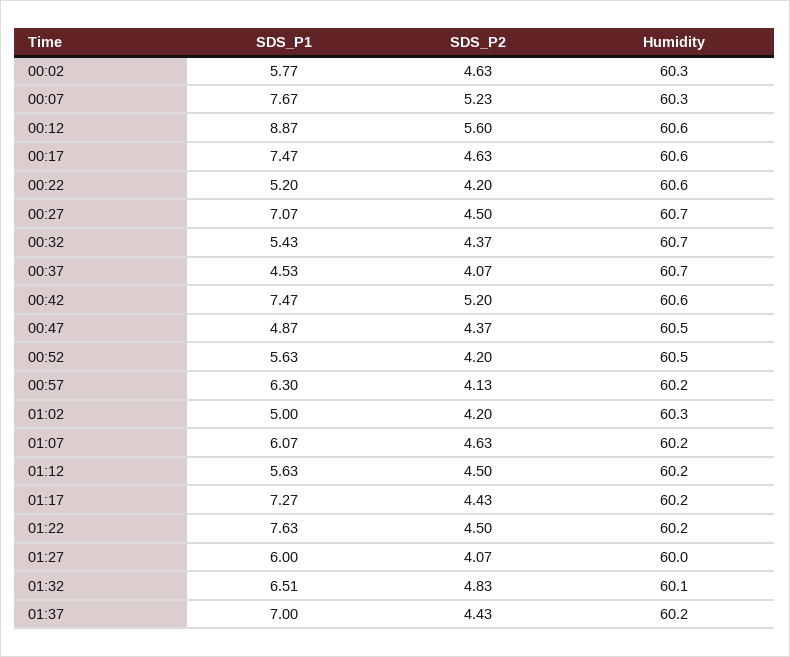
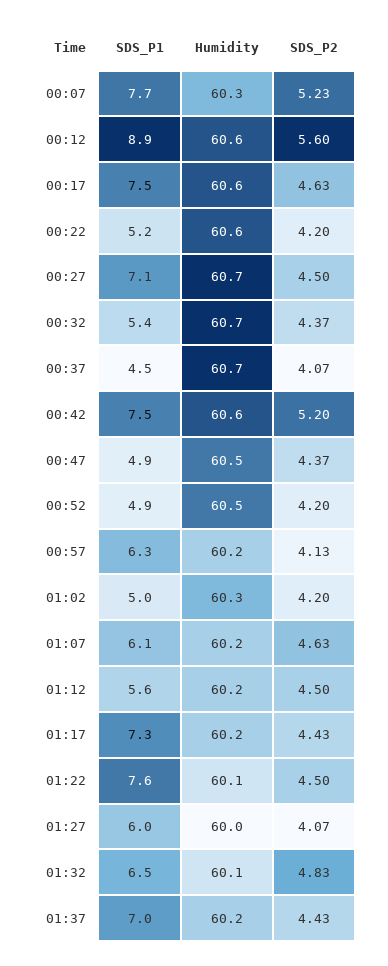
  {
    "SDS_P1": {
-     "00:02": 5.77,
      "00:07": 7.67,
      "00:12": 8.87,
      "00:17": 7.47,
      "00:22": 5.2,
      "00:27": 7.07,
      "00:32": 5.43,
      "00:37": 4.53,
      "00:42": 7.47,
      "00:47": 4.87,
-     "00:52": 5.63,
+     "00:52": 4.9,
      "00:57": 6.3,
      "01:02": 5,
      "01:07": 6.07,
      "01:12": 5.63,
      "01:17": 7.27,
      "01:22": 7.63,
      "01:27": 6,
      "01:32": 6.51,
      "01:37": 7
    },
    "SDS_P2": {
-     "00:02": 4.63,
      "00:07": 5.23,
      "00:12": 5.6,
      "00:17": 4.63,
      "00:22": 4.2,
      "00:27": 4.5,
      "00:32": 4.37,
      "00:37": 4.07,
      "00:42": 5.2,
      "00:47": 4.37,
      "00:52": 4.2,
      "00:57": 4.13,
      "01:02": 4.2,
      "01:07": 4.63,
      "01:12": 4.5,
      "01:17": 4.43,
      "01:22": 4.5,
      "01:27": 4.07,
      "01:32": 4.83,
      "01:37": 4.43
    },
    "Humidity": {
-     "00:02": 60.3,
      "00:07": 60.3,
      "00:12": 60.6,
      "00:17": 60.6,
      "00:22": 60.6,
      "00:27": 60.7,
      "00:32": 60.7,
      "00:37": 60.7,
      "00:42": 60.6,
      "00:47": 60.5,
      "00:52": 60.5,
      "00:57": 60.2,
      "01:02": 60.3,
      "01:07": 60.2,
      "01:12": 60.2,
      "01:17": 60.2,
-     "01:22": 60.2,
+     "01:22": 60.1,
      "01:27": 60,
      "01:32": 60.1,
      "01:37": 60.2
    }
  }

